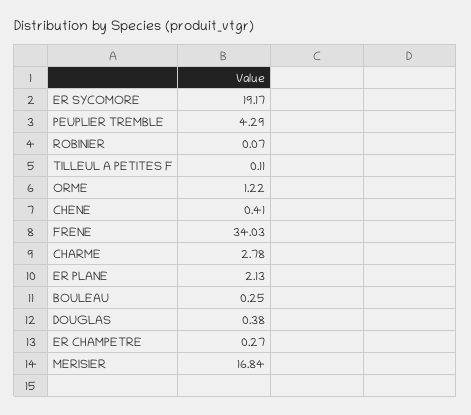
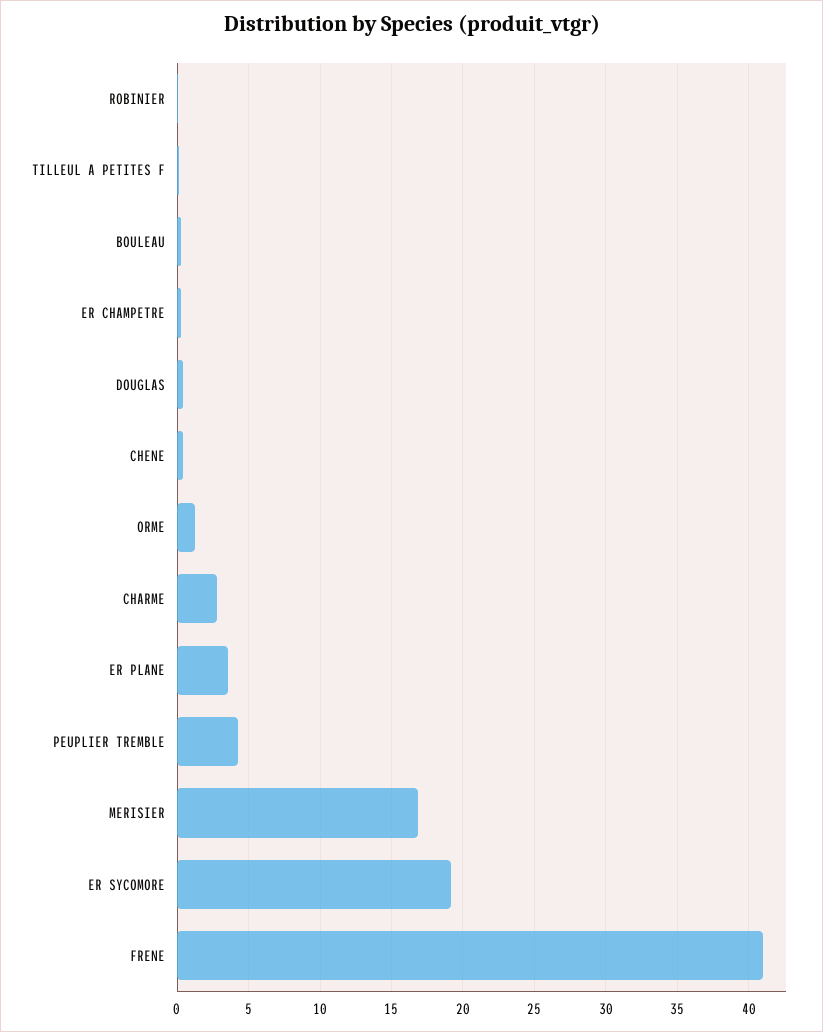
  {
    "ER SYCOMORE": 19.17,
    "PEUPLIER TREMBLE": 4.29,
    "ROBINIER": 0.07,
    "TILLEUL A PETITES F": 0.11,
    "ORME": 1.22,
    "CHENE": 0.41,
-   "FRENE": 34.03,
+   "FRENE": 41,
    "CHARME": 2.78,
-   "ER PLANE": 2.13,
+   "ER PLANE": 3.5,
    "BOULEAU": 0.25,
    "DOUGLAS": 0.38,
    "ER CHAMPETRE": 0.27,
    "MERISIER": 16.84
  }

